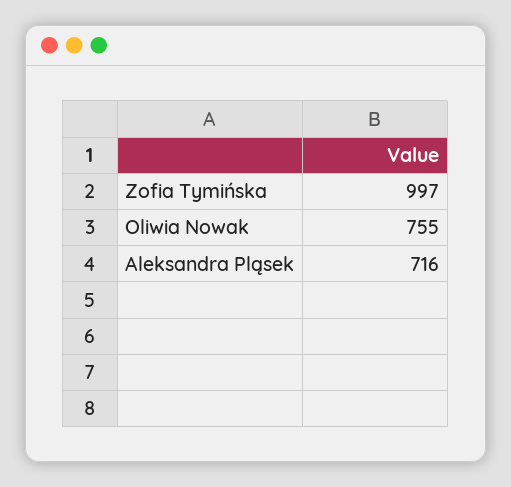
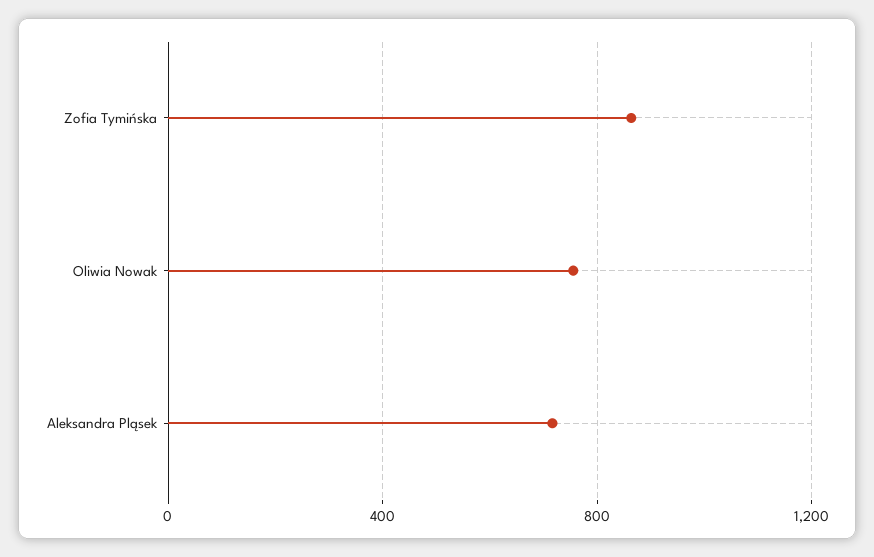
  {
-   "Zofia Tymińska": 997,
+   "Zofia Tymińska": 850,
    "Oliwia Nowak": 755,
    "Aleksandra Pląsek": 716
  }

